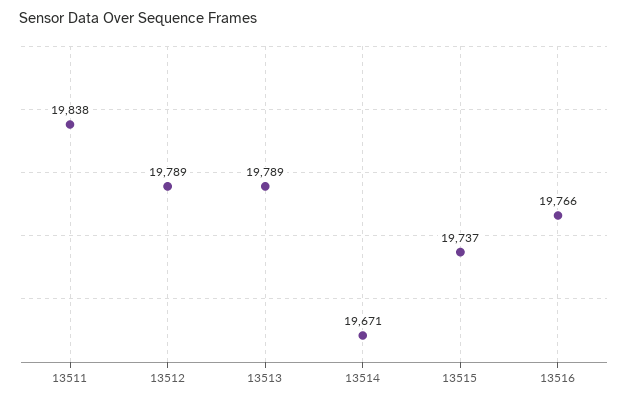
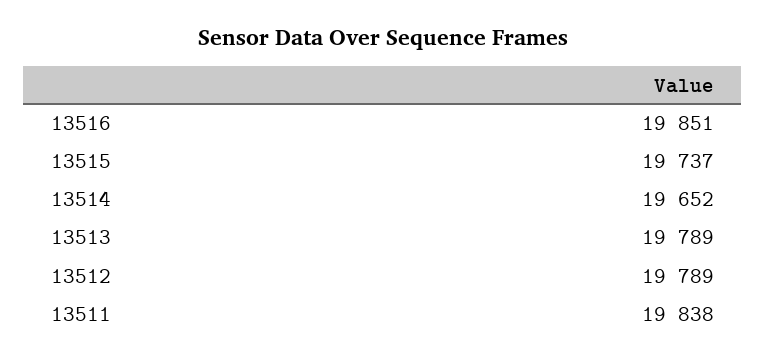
  {
    "13511": 19838,
    "13512": 19789,
    "13513": 19789,
-   "13514": 19671,
+   "13514": 19652,
    "13515": 19737,
-   "13516": 19766
+   "13516": 19851
  }

